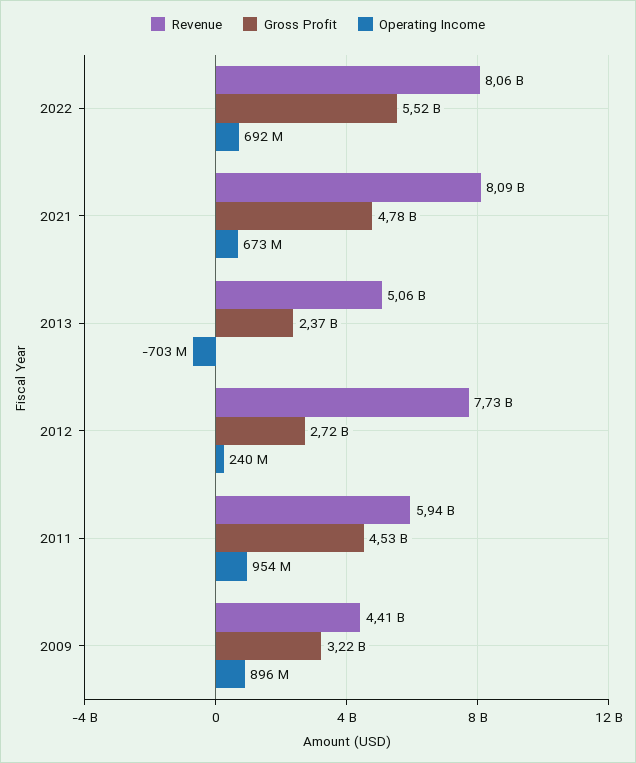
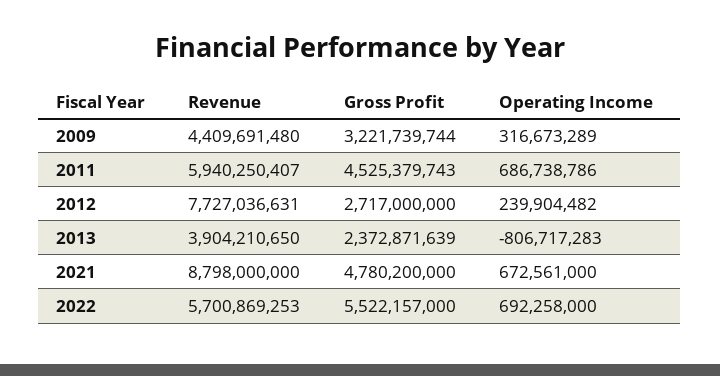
  {
    "Revenue": {
-     "2022": 8060000000,
+     "2022": 5700869253,
-     "2021": 8090000000,
+     "2021": 8798000000,
-     "2013": 5060000000,
+     "2013": 3904210650,
      "2012": 7727036631,
      "2011": 5940250407,
      "2009": 4409691480
    },
    "Gross Profit": {
      "2022": 5522157000,
      "2021": 4780200000,
      "2013": 2372871639,
      "2012": 2717000000,
      "2011": 4525379743,
      "2009": 3221739744
    },
    "Operating Income": {
      "2022": 692258000,
      "2021": 672561000,
-     "2013": -703000000,
+     "2013": -806717283,
      "2012": 239904482,
-     "2011": 954000000,
+     "2011": 686738786,
-     "2009": 896000000
+     "2009": 316673289
    }
  }

